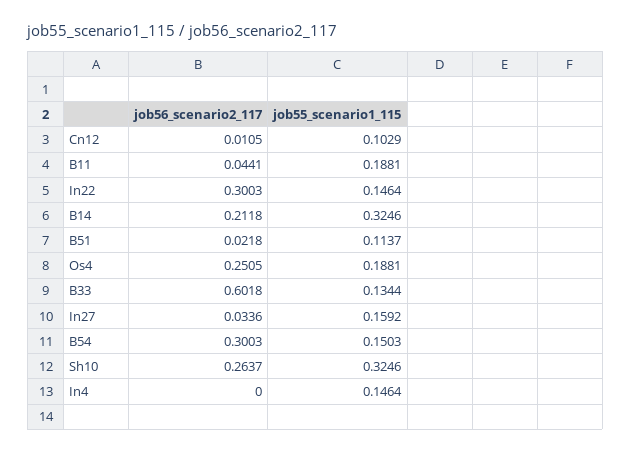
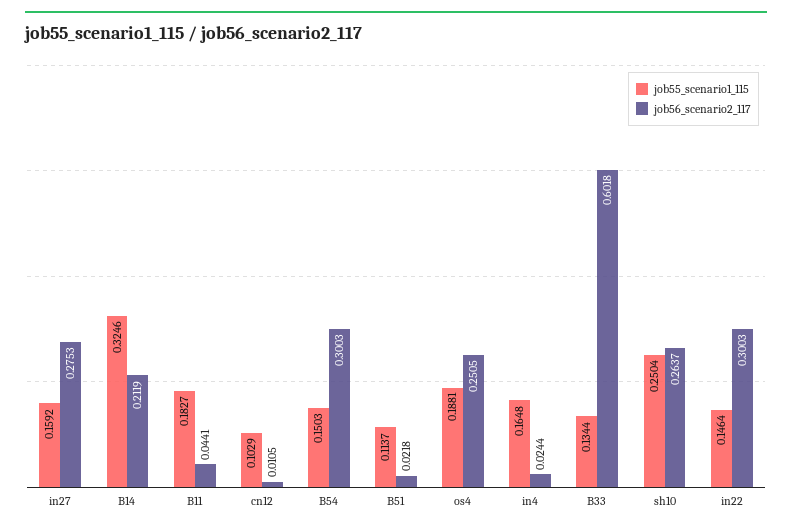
  {
    "job56_scenario2_117": {
      "Cn12": 0.0105,
      "B11": 0.0441,
      "In22": 0.3003,
-     "B14": 0.2118,
+     "B14": 0.2119,
      "B51": 0.0218,
      "Os4": 0.2505,
      "B33": 0.6018,
-     "In27": 0.0336,
+     "In27": 0.2753,
      "B54": 0.3003,
      "Sh10": 0.2637,
-     "In4": 0
+     "In4": 0.0244
    },
    "job55_scenario1_115": {
      "Cn12": 0.1029,
-     "B11": 0.1881,
+     "B11": 0.1827,
      "In22": 0.1464,
      "B14": 0.3246,
      "B51": 0.1137,
      "Os4": 0.1881,
      "B33": 0.1344,
      "In27": 0.1592,
      "B54": 0.1503,
-     "Sh10": 0.3246,
+     "Sh10": 0.2504,
-     "In4": 0.1464
+     "In4": 0.1648
    }
  }

